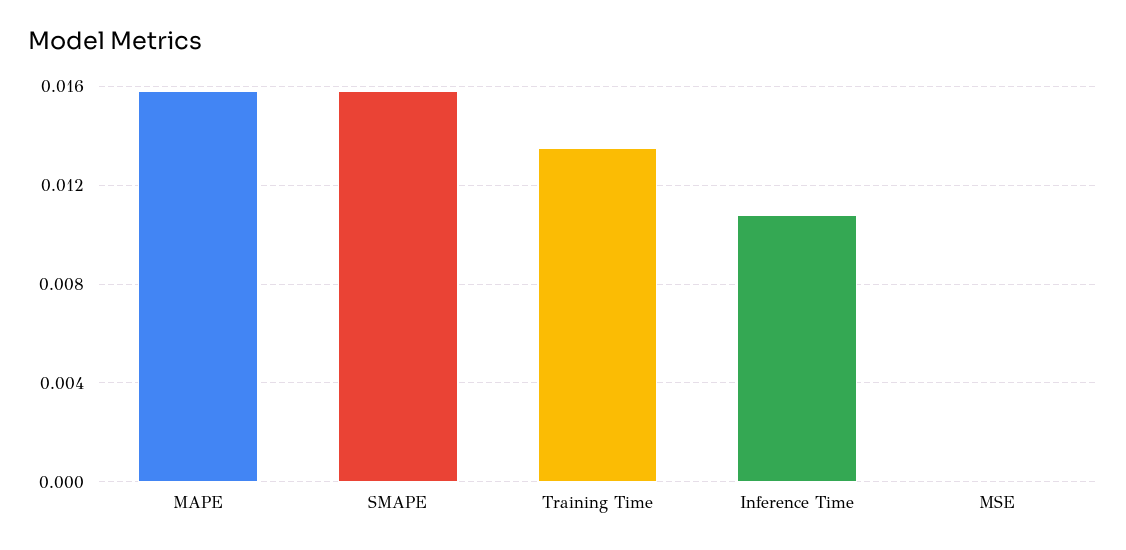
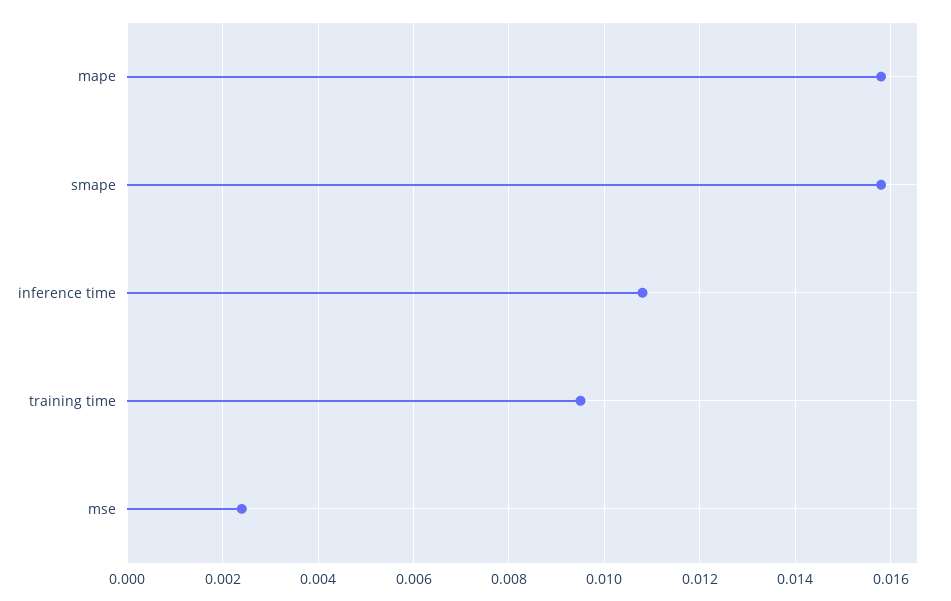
  {
    "MAPE": 0.016,
    "SMAPE": 0.016,
-   "Training Time": 0.0135,
+   "Training Time": 0.0095,
    "Inference Time": 0.011,
-   "MSE": 0
+   "MSE": 0.0025
  }

